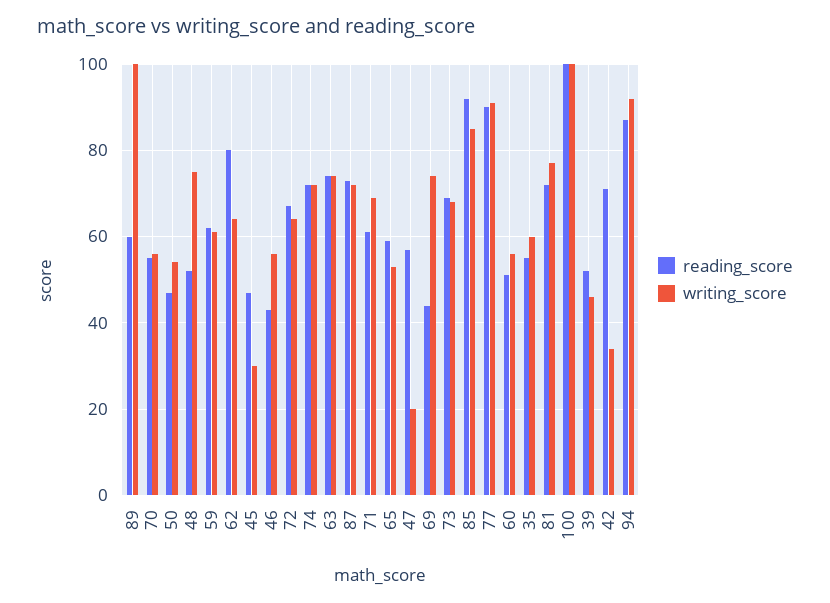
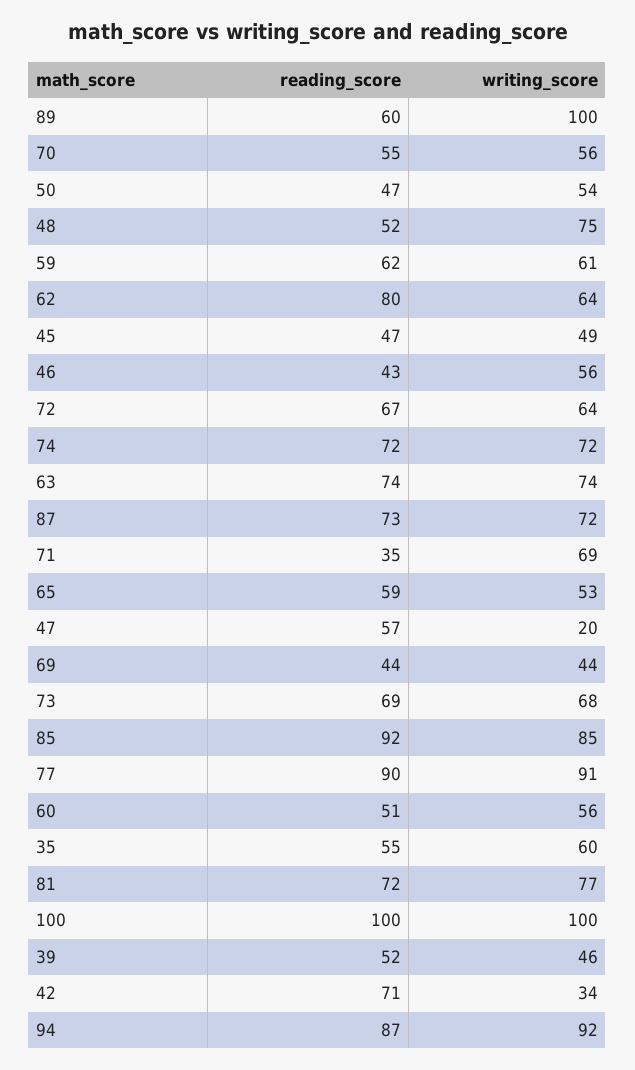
  {
    "reading_score": {
      "89": 60,
      "70": 55,
      "50": 47,
      "48": 52,
      "59": 62,
      "62": 80,
      "45": 47,
      "46": 43,
      "72": 67,
      "74": 72,
      "63": 74,
      "87": 73,
-     "71": 60,
+     "71": 35,
      "65": 59,
      "47": 57,
      "69": 44,
      "73": 69,
      "85": 92,
      "77": 90,
      "60": 51,
      "35": 55,
      "81": 72,
      "100": 100,
      "39": 52,
      "42": 71,
      "94": 87
    },
    "writing_score": {
      "89": 100,
      "70": 56,
      "50": 54,
      "48": 75,
      "59": 61,
      "62": 64,
-     "45": 30,
+     "45": 49,
      "46": 56,
      "72": 64,
      "74": 72,
      "63": 74,
      "87": 72,
      "71": 69,
      "65": 53,
      "47": 20,
-     "69": 75,
+     "69": 44,
      "73": 68,
      "85": 85,
      "77": 91,
      "60": 56,
      "35": 60,
      "81": 77,
      "100": 100,
      "39": 46,
      "42": 34,
      "94": 92
    }
  }

